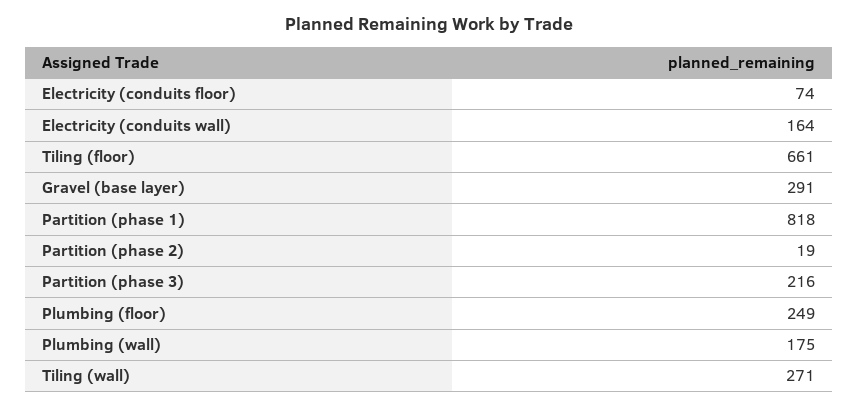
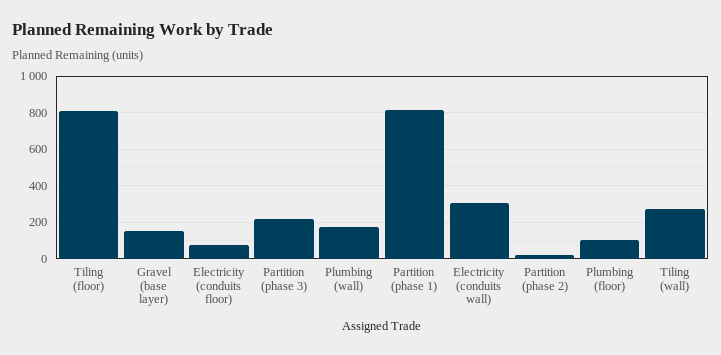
  {
    "Electricity (conduits floor)": 74,
-   "Electricity (conduits wall)": 164,
+   "Electricity (conduits wall)": 300,
-   "Tiling (floor)": 661,
+   "Tiling (floor)": 800,
-   "Gravel (base layer)": 291,
+   "Gravel (base layer)": 150,
    "Partition (phase 1)": 818,
    "Partition (phase 2)": 19,
    "Partition (phase 3)": 216,
-   "Plumbing (floor)": 249,
+   "Plumbing (floor)": 100,
    "Plumbing (wall)": 175,
    "Tiling (wall)": 271
  }

